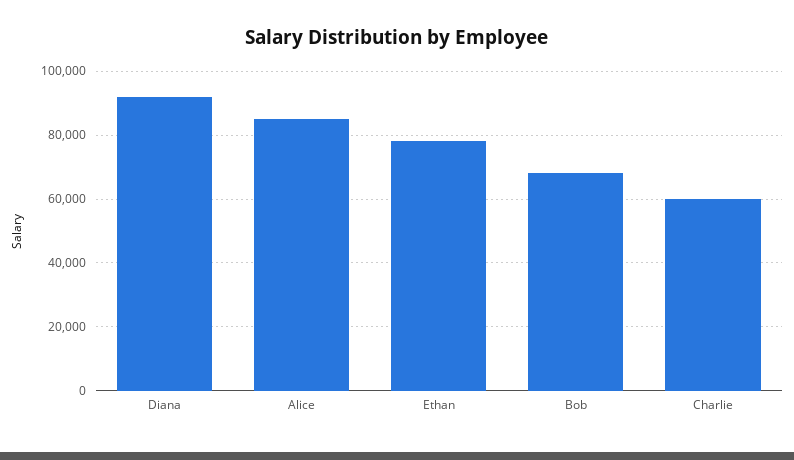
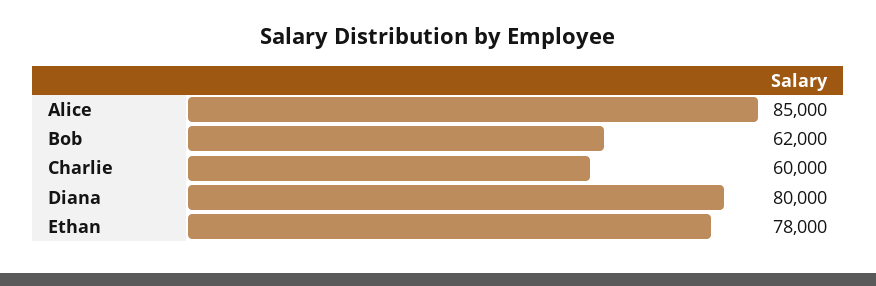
  {
-   "Diana": 92000,
+   "Diana": 80000,
    "Alice": 85000,
    "Ethan": 78000,
-   "Bob": 68000,
+   "Bob": 62000,
    "Charlie": 60000
  }

